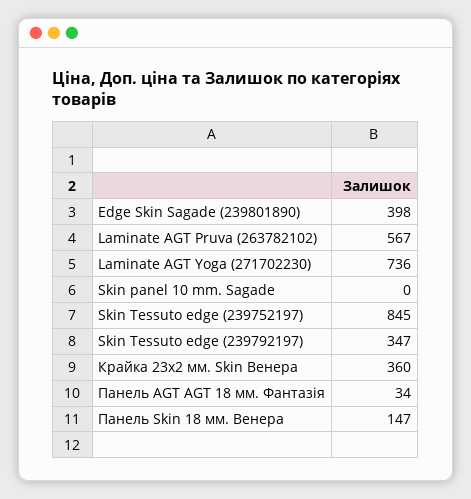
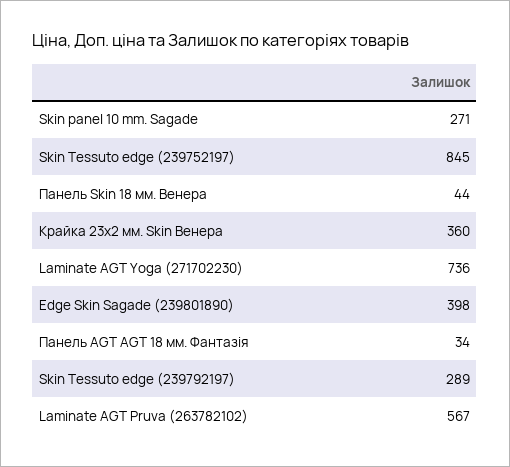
  {
    "Edge Skin Sagade (239801890)": 398,
    "Laminate AGT Pruva (263782102)": 567,
    "Laminate AGT Yoga (271702230)": 736,
-   "Skin panel 10 mm. Sagade": 0,
+   "Skin panel 10 mm. Sagade": 271,
    "Skin Tessuto edge (239752197)": 845,
-   "Skin Tessuto edge (239792197)": 347,
+   "Skin Tessuto edge (239792197)": 289,
    "Крайка 23x2 мм. Skin Венера": 360,
    "Панель AGT AGT 18 мм. Фантазія": 34,
-   "Панель Skin 18 мм. Венера": 147
+   "Панель Skin 18 мм. Венера": 44
  }

